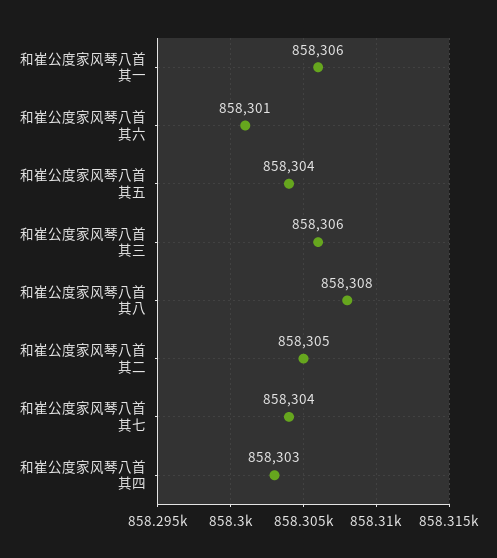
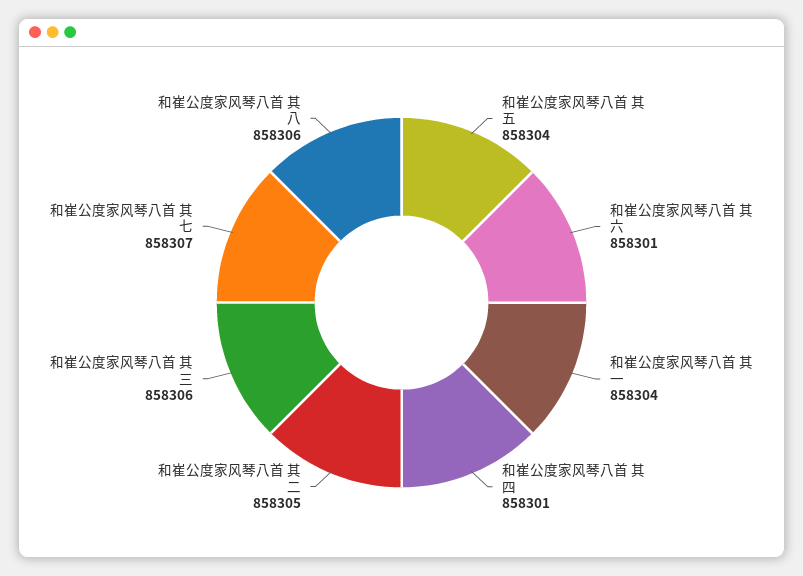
  {
-   "和崔公度家风琴八首 其一": 858306,
+   "和崔公度家风琴八首 其一": 858304,
    "和崔公度家风琴八首 其六": 858301,
    "和崔公度家风琴八首 其五": 858304,
    "和崔公度家风琴八首 其三": 858306,
-   "和崔公度家风琴八首 其八": 858308,
+   "和崔公度家风琴八首 其八": 858306,
    "和崔公度家风琴八首 其二": 858305,
-   "和崔公度家风琴八首 其七": 858304,
+   "和崔公度家风琴八首 其七": 858307,
-   "和崔公度家风琴八首 其四": 858303
+   "和崔公度家风琴八首 其四": 858301
  }

